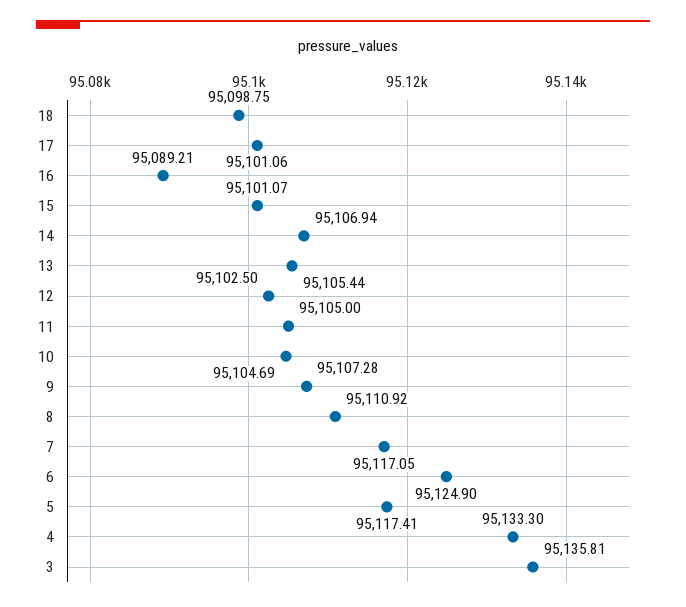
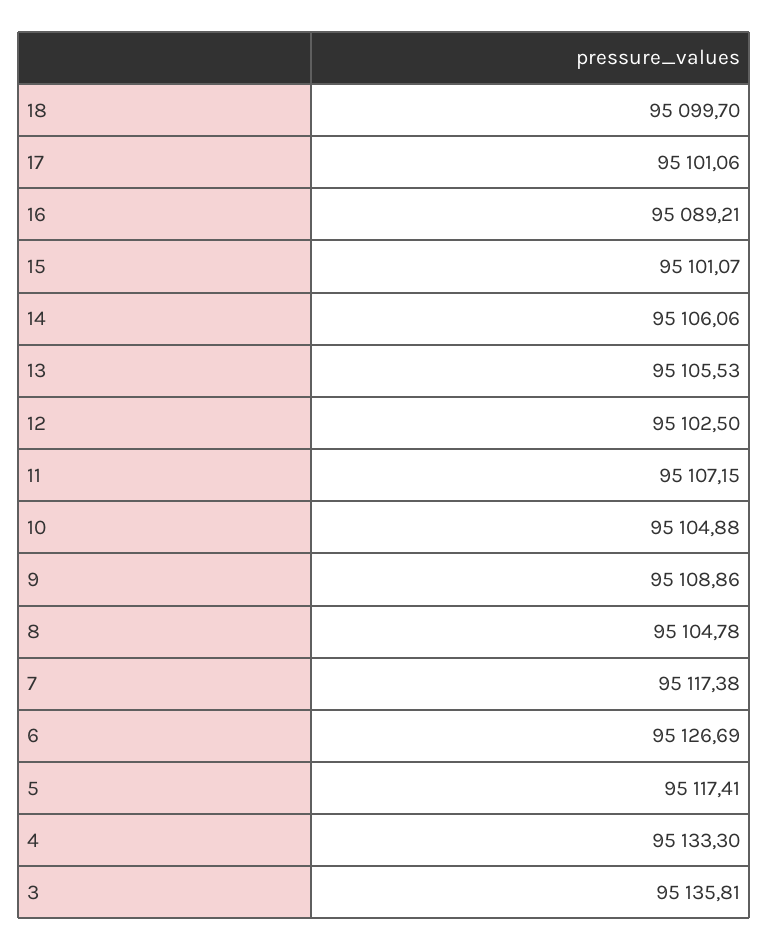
  {
-   "18": 95098.75,
+   "18": 95099.7,
    "17": 95101.06,
    "16": 95089.21,
    "15": 95101.07,
-   "14": 95106.94,
+   "14": 95106.06,
-   "13": 95105.44,
+   "13": 95105.53,
    "12": 95102.5,
-   "11": 95105,
+   "11": 95107.15,
-   "10": 95104.69,
+   "10": 95104.88,
-   "9": 95107.28,
+   "9": 95108.86,
-   "8": 95110.92,
+   "8": 95104.78,
-   "7": 95117.05,
+   "7": 95117.38,
-   "6": 95124.9,
+   "6": 95126.69,
    "5": 95117.41,
    "4": 95133.3,
    "3": 95135.81
  }

